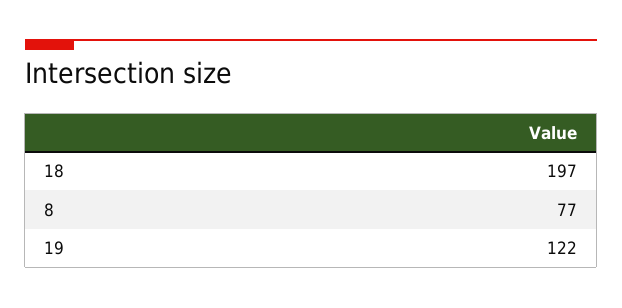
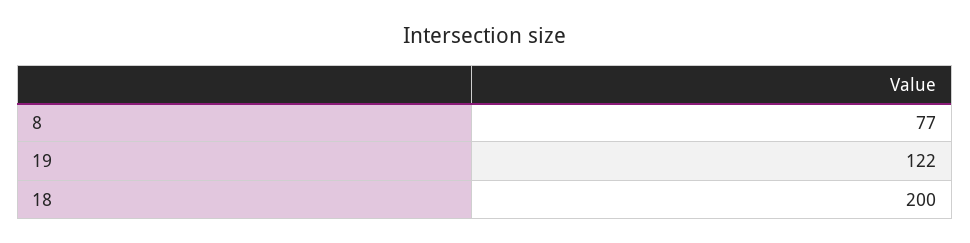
  {
-   "18": 197,
+   "18": 200,
    "8": 77,
    "19": 122
  }

